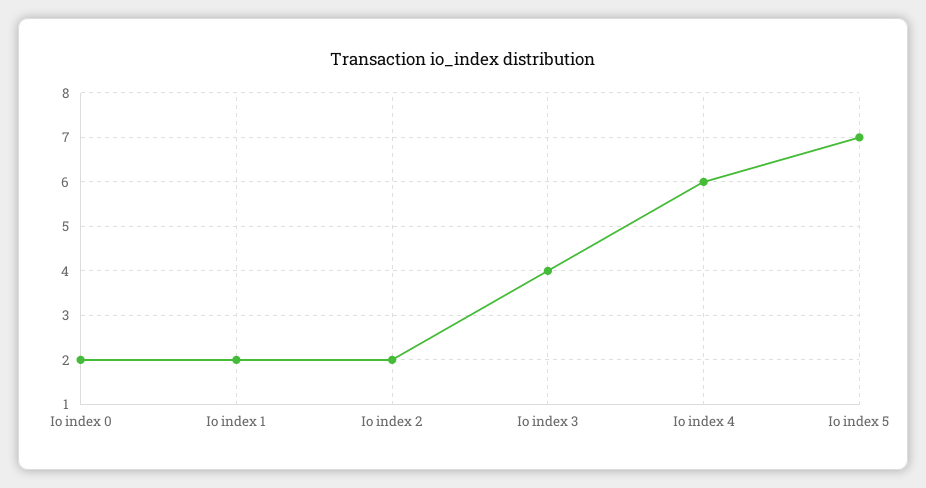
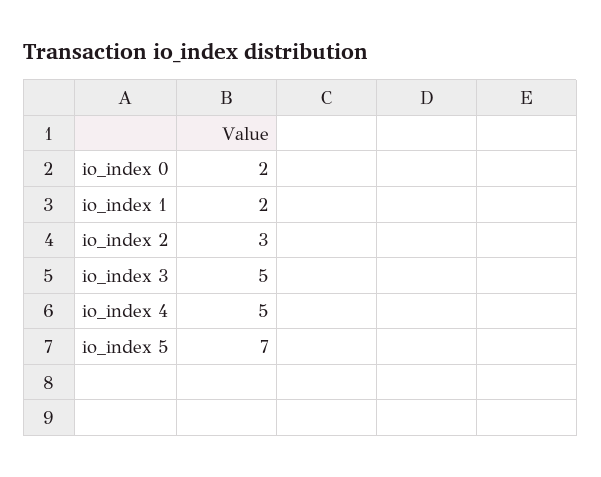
  {
    "Io index 0": 2,
    "Io index 1": 2,
-   "Io index 2": 2,
+   "Io index 2": 3,
-   "Io index 3": 4,
+   "Io index 3": 5,
-   "Io index 4": 6,
+   "Io index 4": 5,
    "Io index 5": 7
  }

